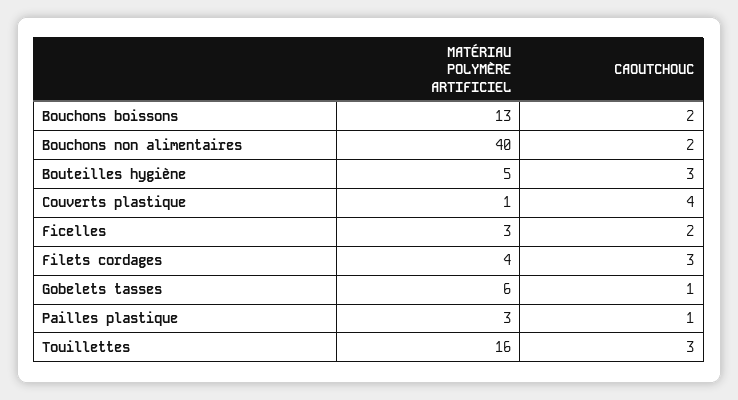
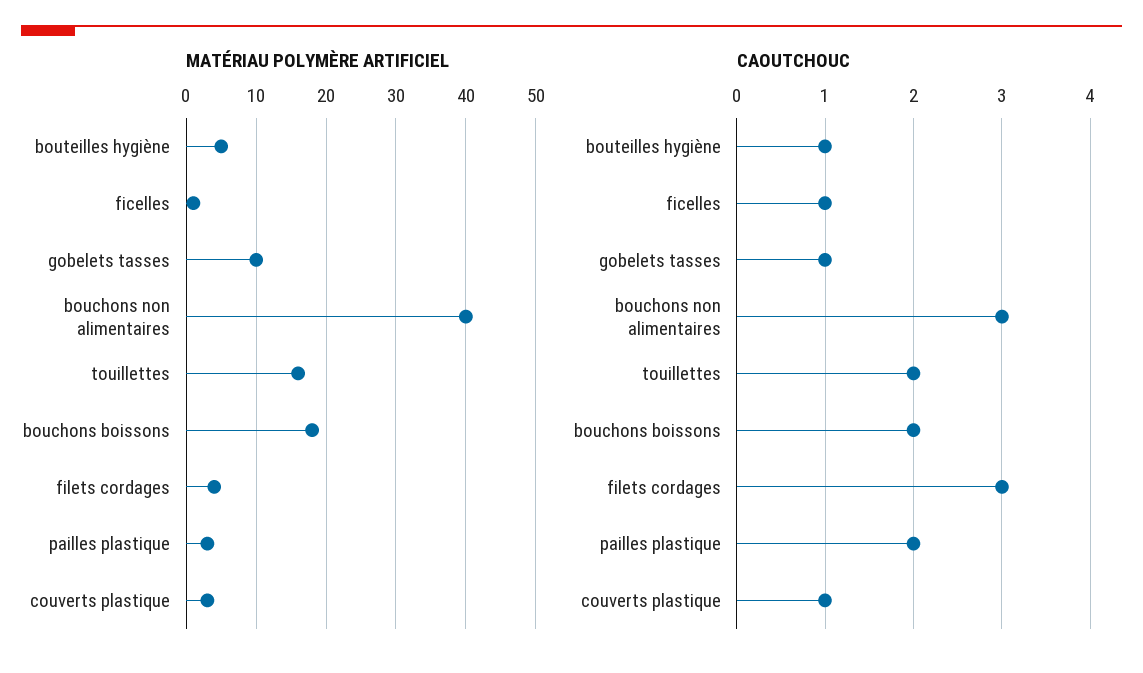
  {
    "MATÉRIAU POLYMÈRE ARTIFICIEL": {
-     "Bouchons boissons": 13,
+     "Bouchons boissons": 18,
      "Bouchons non alimentaires": 40,
      "Bouteilles hygiène": 5,
-     "Couverts plastique": 1,
+     "Couverts plastique": 3,
-     "Ficelles": 3,
+     "Ficelles": 1,
      "Filets cordages": 4,
-     "Gobelets tasses": 6,
+     "Gobelets tasses": 10,
      "Pailles plastique": 3,
      "Touillettes": 16
    },
    "CAOUTCHOUC": {
      "Bouchons boissons": 2,
-     "Bouchons non alimentaires": 2,
+     "Bouchons non alimentaires": 3,
-     "Bouteilles hygiène": 3,
+     "Bouteilles hygiène": 1,
-     "Couverts plastique": 4,
+     "Couverts plastique": 1,
-     "Ficelles": 2,
+     "Ficelles": 1,
      "Filets cordages": 3,
      "Gobelets tasses": 1,
-     "Pailles plastique": 1,
+     "Pailles plastique": 2,
-     "Touillettes": 3
+     "Touillettes": 2
    }
  }

